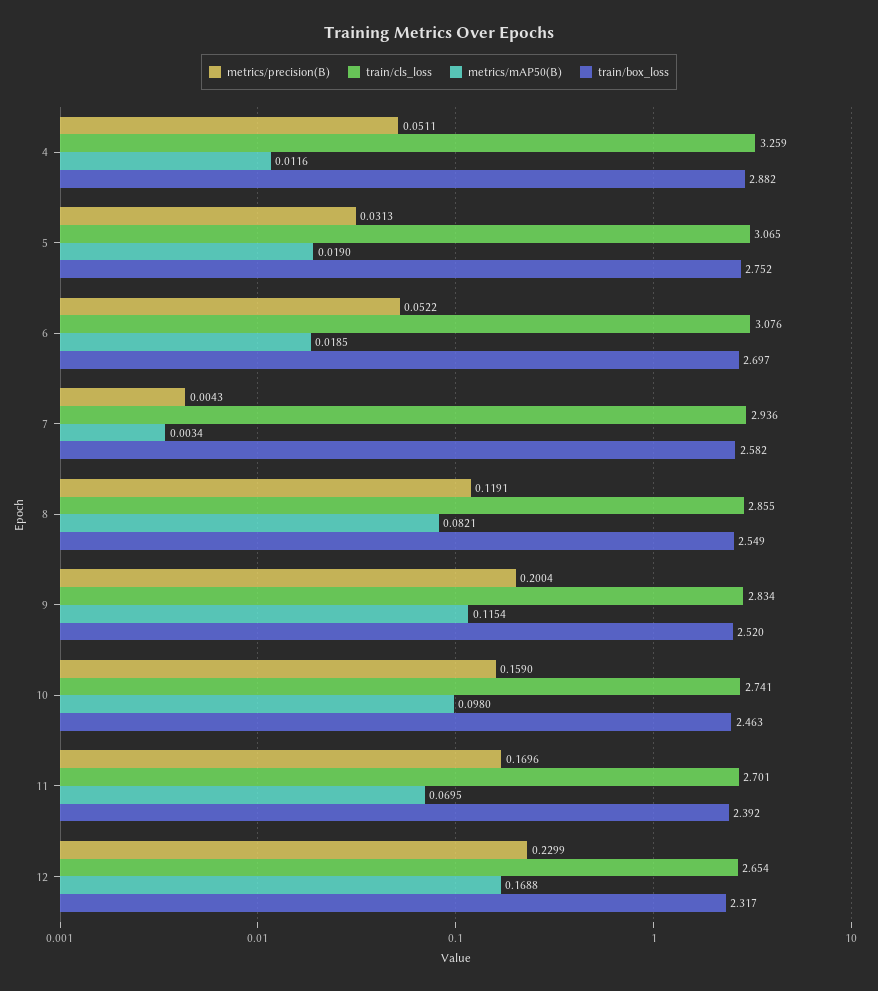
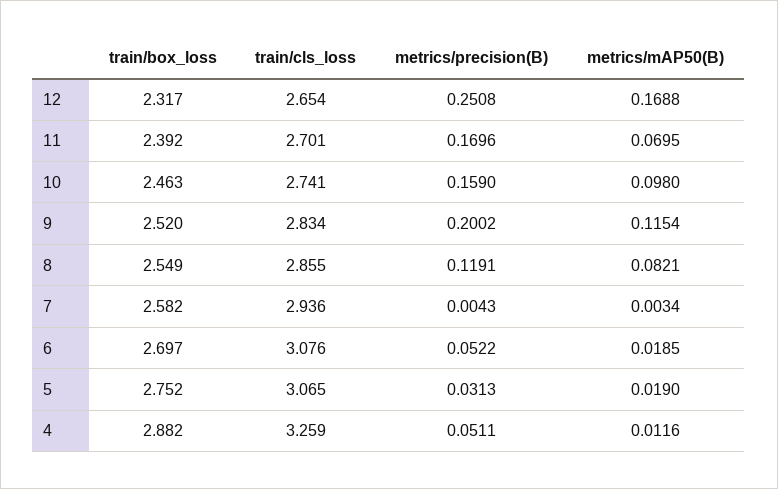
  {
    "metrics/precision(B)": {
      "4": 0.0511,
      "5": 0.0313,
      "6": 0.0522,
      "7": 0.0043,
      "8": 0.1191,
-     "9": 0.2004,
+     "9": 0.2002,
      "10": 0.159,
      "11": 0.1696,
-     "12": 0.2299
+     "12": 0.2508
    },
    "train/cls_loss": {
      "4": 3.259,
      "5": 3.065,
      "6": 3.076,
      "7": 2.936,
      "8": 2.855,
      "9": 2.834,
      "10": 2.741,
      "11": 2.701,
      "12": 2.654
    },
    "metrics/mAP50(B)": {
      "4": 0.0116,
      "5": 0.019,
      "6": 0.0185,
      "7": 0.0034,
      "8": 0.0821,
      "9": 0.1154,
      "10": 0.098,
      "11": 0.0695,
      "12": 0.1688
    },
    "train/box_loss": {
      "4": 2.882,
      "5": 2.752,
      "6": 2.697,
      "7": 2.582,
      "8": 2.549,
      "9": 2.52,
      "10": 2.463,
      "11": 2.392,
      "12": 2.317
    }
  }

